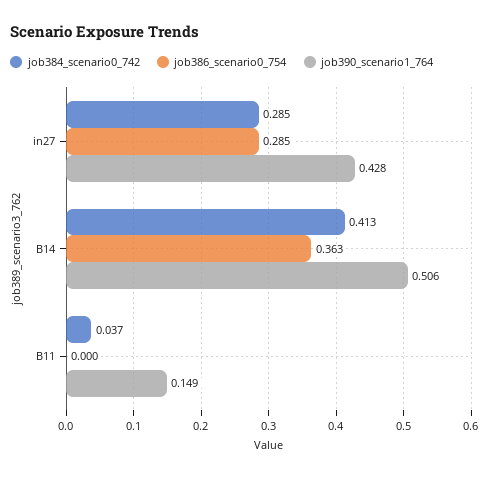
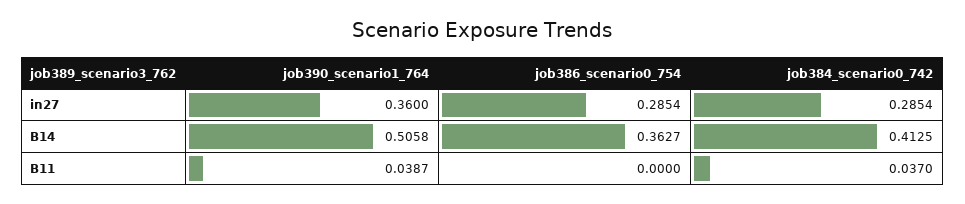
  {
    "job384_scenario0_742": {
      "in27": 0.2854,
      "B14": 0.4125,
      "B11": 0.037
    },
    "job386_scenario0_754": {
      "in27": 0.2854,
      "B14": 0.3627,
      "B11": 0
    },
    "job390_scenario1_764": {
-     "in27": 0.428,
+     "in27": 0.36,
      "B14": 0.5058,
-     "B11": 0.149
+     "B11": 0.0387
    }
  }

